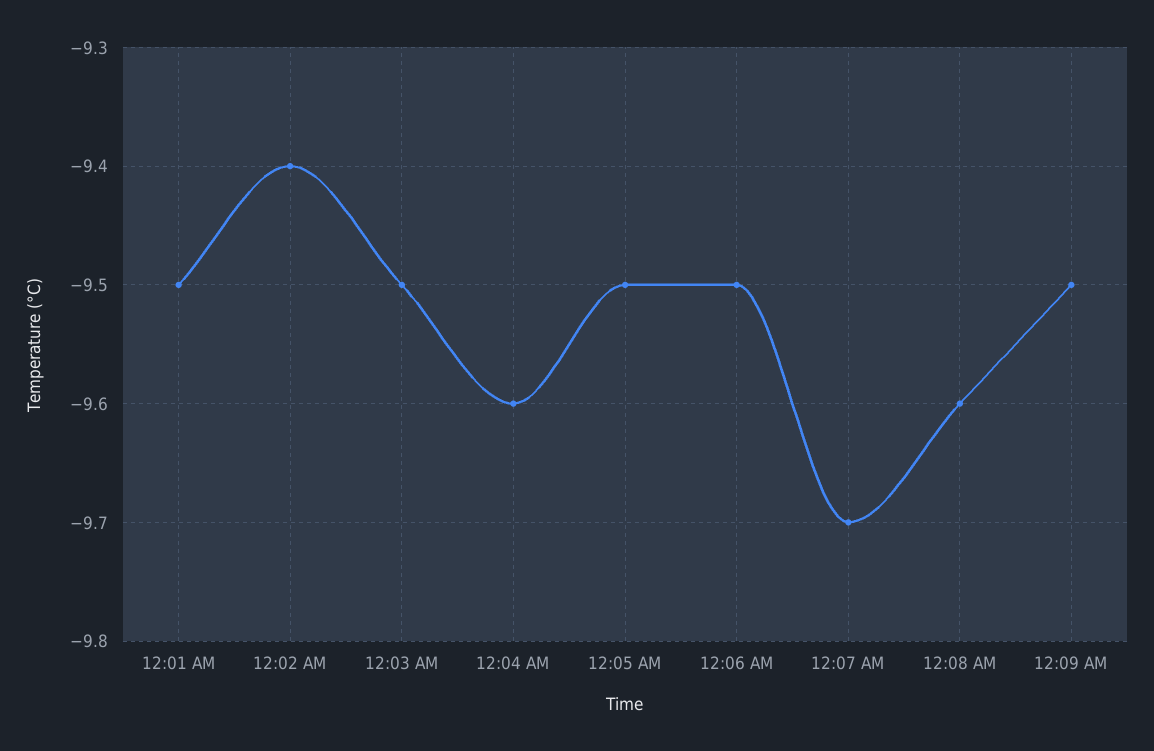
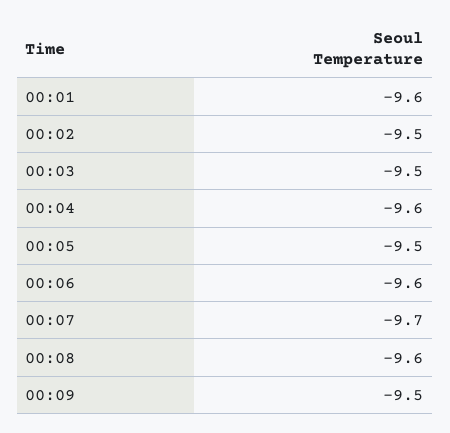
  {
-   "12:01 AM": -9.5,
+   "12:01 AM": -9.6,
-   "12:02 AM": -9.4,
+   "12:02 AM": -9.5,
    "12:03 AM": -9.5,
    "12:04 AM": -9.6,
    "12:05 AM": -9.5,
-   "12:06 AM": -9.5,
+   "12:06 AM": -9.6,
    "12:07 AM": -9.7,
    "12:08 AM": -9.6,
    "12:09 AM": -9.5
  }

